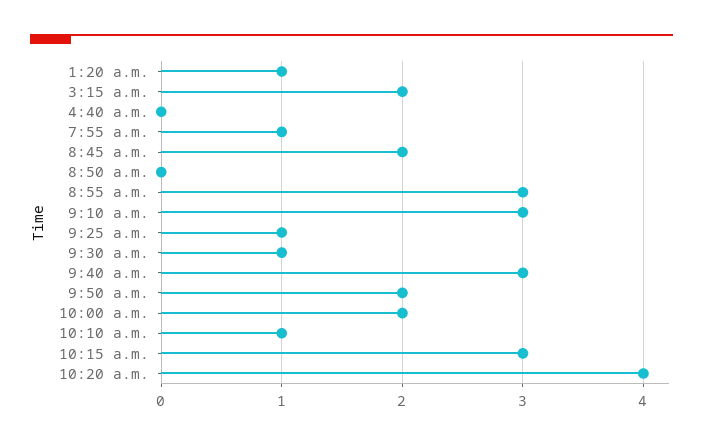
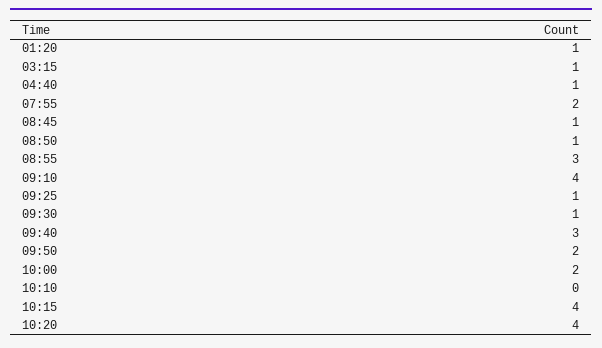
  {
    "1:20 a.m.": 1,
-   "3:15 a.m.": 2,
+   "3:15 a.m.": 1,
-   "4:40 a.m.": 0,
+   "4:40 a.m.": 1,
-   "7:55 a.m.": 1,
+   "7:55 a.m.": 2,
-   "8:45 a.m.": 2,
+   "8:45 a.m.": 1,
-   "8:50 a.m.": 0,
+   "8:50 a.m.": 1,
    "8:55 a.m.": 3,
-   "9:10 a.m.": 3,
+   "9:10 a.m.": 4,
    "9:25 a.m.": 1,
    "9:30 a.m.": 1,
    "9:40 a.m.": 3,
    "9:50 a.m.": 2,
    "10:00 a.m.": 2,
-   "10:10 a.m.": 1,
+   "10:10 a.m.": 0,
-   "10:15 a.m.": 3,
+   "10:15 a.m.": 4,
    "10:20 a.m.": 4
  }

